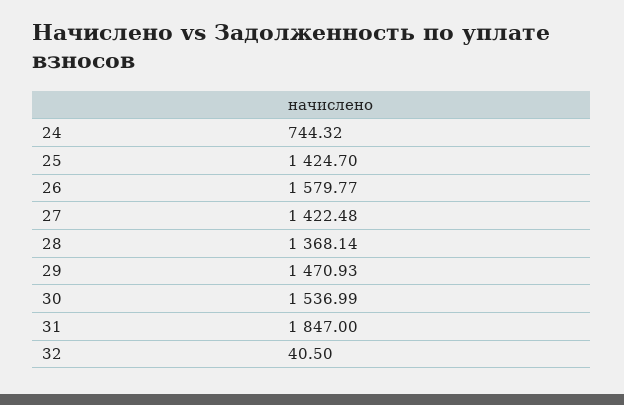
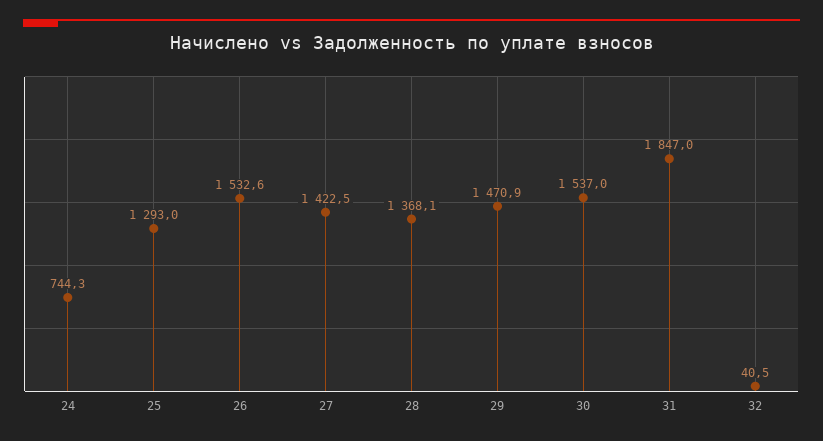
  {
    "24": 744.32,
-   "25": 1424.7,
+   "25": 1293,
-   "26": 1579.77,
+   "26": 1532.6,
    "27": 1422.48,
    "28": 1368.14,
    "29": 1470.93,
    "30": 1536.99,
    "31": 1847,
    "32": 40.5
  }

